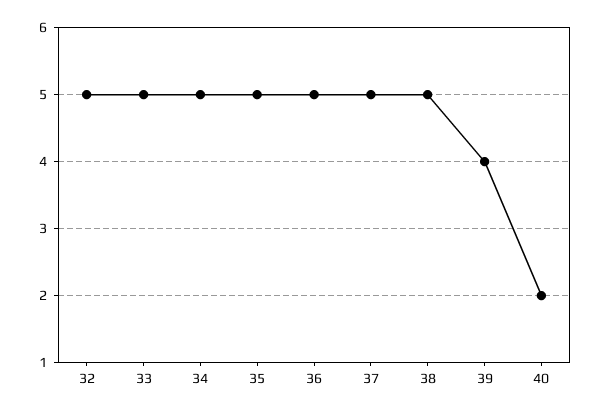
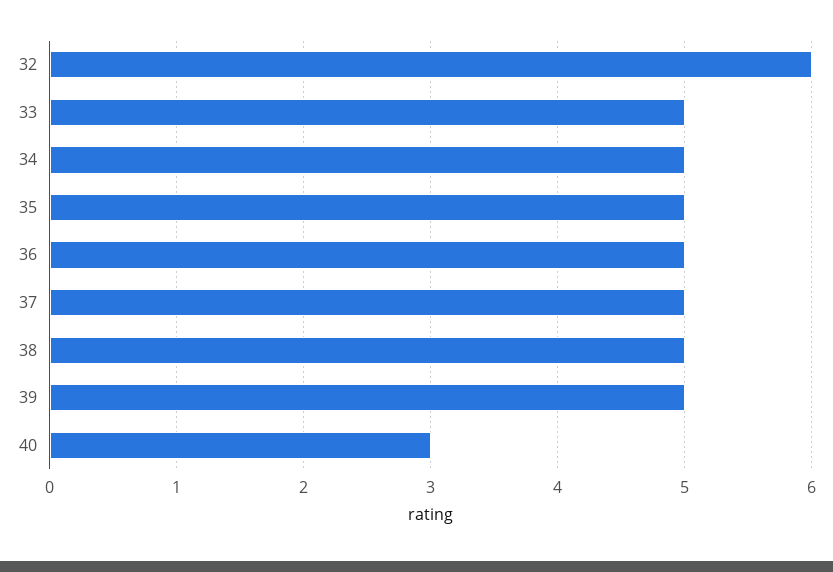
  {
-   "32": 5,
+   "32": 6,
    "33": 5,
    "34": 5,
    "35": 5,
    "36": 5,
    "37": 5,
    "38": 5,
-   "39": 4,
+   "39": 5,
-   "40": 2
+   "40": 3
  }

